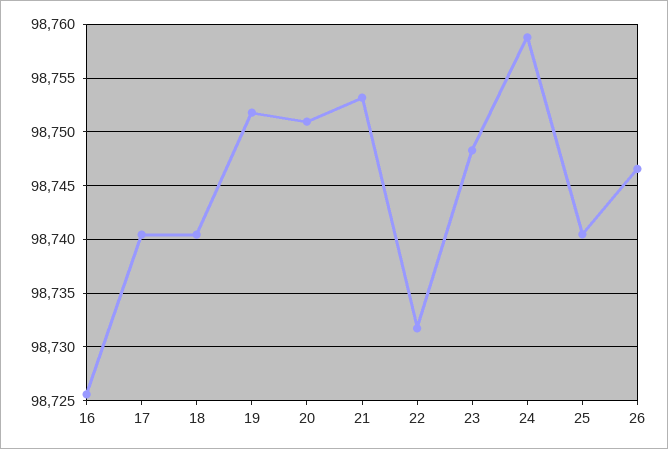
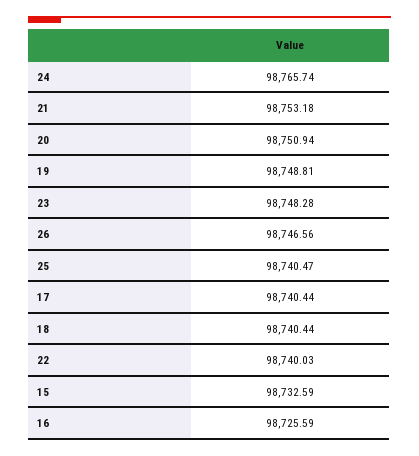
  {
    "16": 98725.59,
    "17": 98740.44,
    "18": 98740.44,
-   "19": 98752,
+   "19": 98748.81,
    "20": 98750.94,
    "21": 98753.18,
-   "22": 98732,
+   "22": 98740.03,
    "23": 98748.28,
-   "24": 98759,
+   "24": 98765.74,
    "25": 98740.47,
-   "26": 98746.56
+   "26": 98746.56,
+   "15": 98732.59
  }

